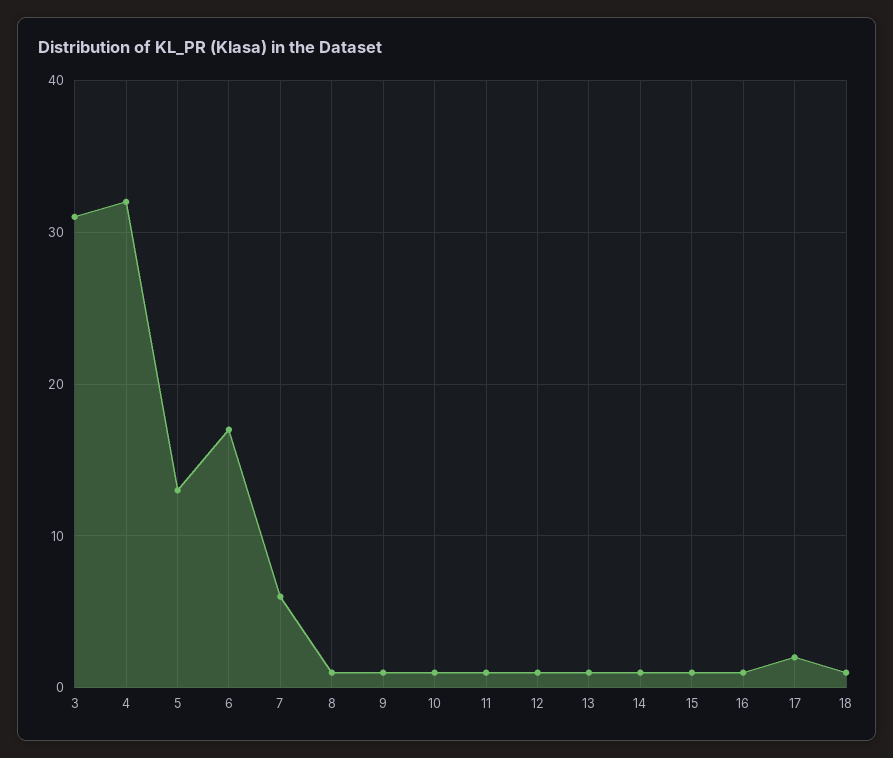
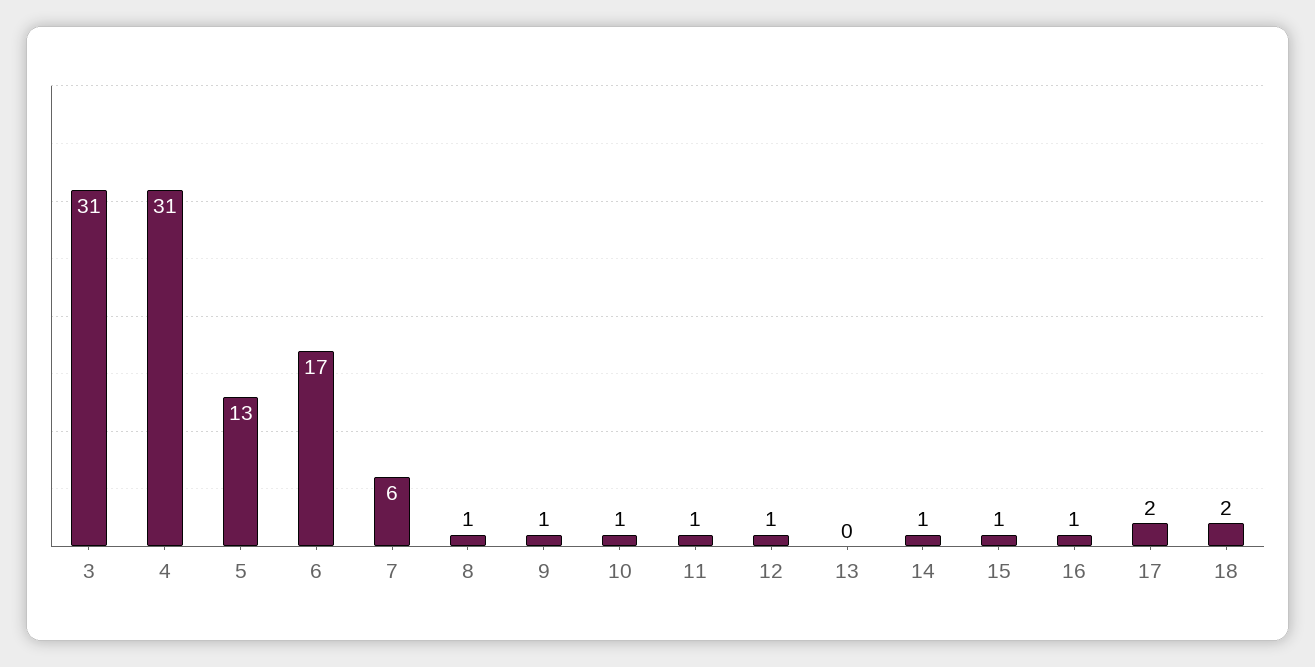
  {
    "3": 31,
-   "4": 32,
+   "4": 31,
    "5": 13,
    "6": 17,
    "7": 6,
    "8": 1,
    "9": 1,
    "10": 1,
    "11": 1,
    "12": 1,
-   "13": 1,
+   "13": 0,
    "14": 1,
    "15": 1,
    "16": 1,
    "17": 2,
-   "18": 1
+   "18": 2
  }

